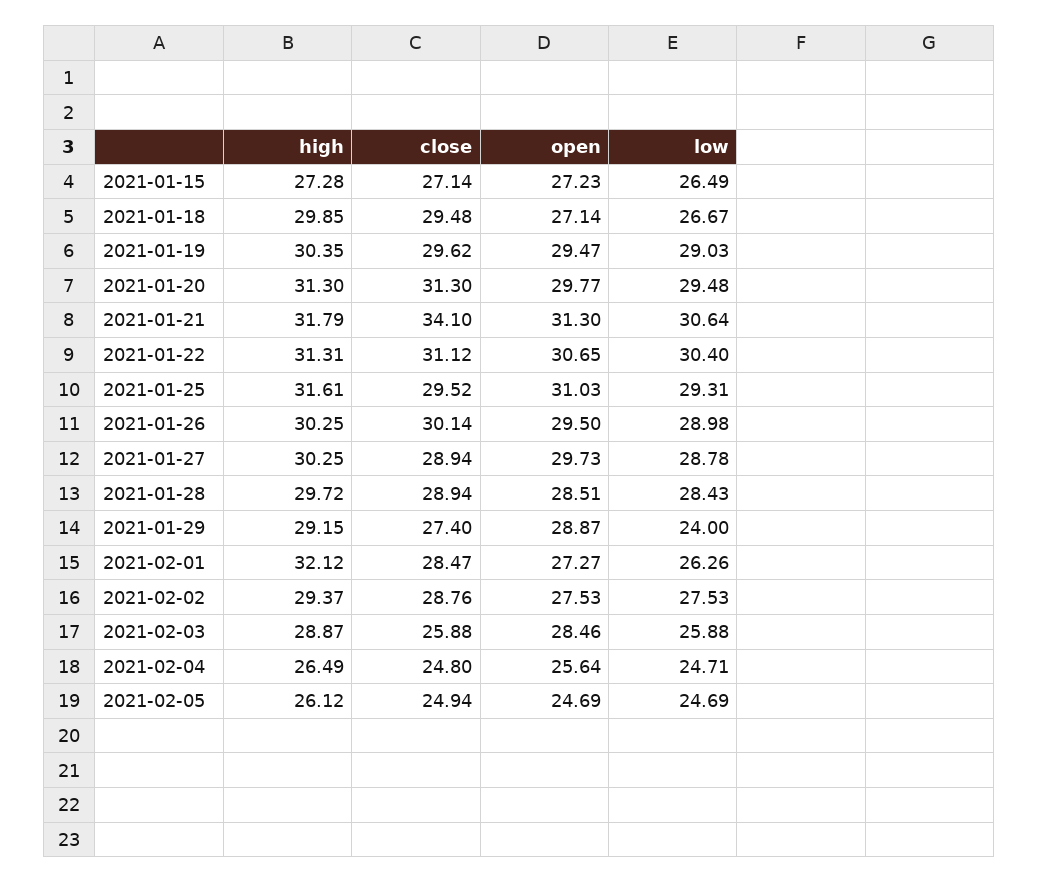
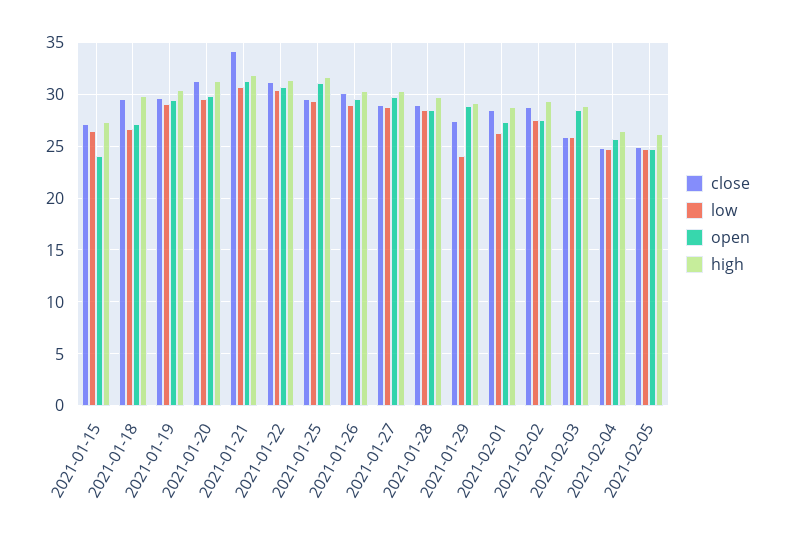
  {
    "high": {
      "2021-01-15": 27.28,
      "2021-01-18": 29.85,
      "2021-01-19": 30.35,
      "2021-01-20": 31.3,
      "2021-01-21": 31.79,
      "2021-01-22": 31.31,
      "2021-01-25": 31.61,
      "2021-01-26": 30.25,
      "2021-01-27": 30.25,
      "2021-01-28": 29.72,
      "2021-01-29": 29.15,
-     "2021-02-01": 32.12,
+     "2021-02-01": 29,
      "2021-02-02": 29.37,
      "2021-02-03": 28.87,
      "2021-02-04": 26.49,
      "2021-02-05": 26.12
    },
    "close": {
      "2021-01-15": 27.14,
      "2021-01-18": 29.48,
      "2021-01-19": 29.62,
      "2021-01-20": 31.3,
      "2021-01-21": 34.1,
      "2021-01-22": 31.12,
      "2021-01-25": 29.52,
      "2021-01-26": 30.14,
      "2021-01-27": 28.94,
      "2021-01-28": 28.94,
      "2021-01-29": 27.4,
      "2021-02-01": 28.47,
      "2021-02-02": 28.76,
      "2021-02-03": 25.88,
      "2021-02-04": 24.8,
      "2021-02-05": 24.94
    },
    "open": {
-     "2021-01-15": 27.23,
+     "2021-01-15": 24,
      "2021-01-18": 27.14,
      "2021-01-19": 29.47,
      "2021-01-20": 29.77,
      "2021-01-21": 31.3,
      "2021-01-22": 30.65,
      "2021-01-25": 31.03,
      "2021-01-26": 29.5,
      "2021-01-27": 29.73,
      "2021-01-28": 28.51,
      "2021-01-29": 28.87,
      "2021-02-01": 27.27,
      "2021-02-02": 27.53,
      "2021-02-03": 28.46,
      "2021-02-04": 25.64,
      "2021-02-05": 24.69
    },
    "low": {
      "2021-01-15": 26.49,
      "2021-01-18": 26.67,
      "2021-01-19": 29.03,
      "2021-01-20": 29.48,
      "2021-01-21": 30.64,
      "2021-01-22": 30.4,
      "2021-01-25": 29.31,
      "2021-01-26": 28.98,
      "2021-01-27": 28.78,
      "2021-01-28": 28.43,
      "2021-01-29": 24,
      "2021-02-01": 26.26,
      "2021-02-02": 27.53,
      "2021-02-03": 25.88,
      "2021-02-04": 24.71,
      "2021-02-05": 24.69
    }
  }

